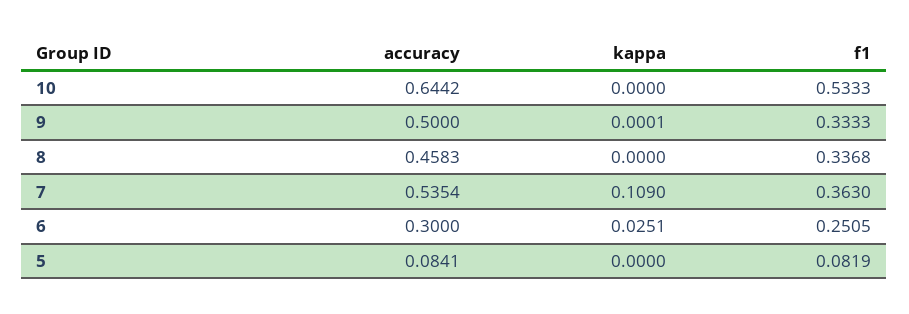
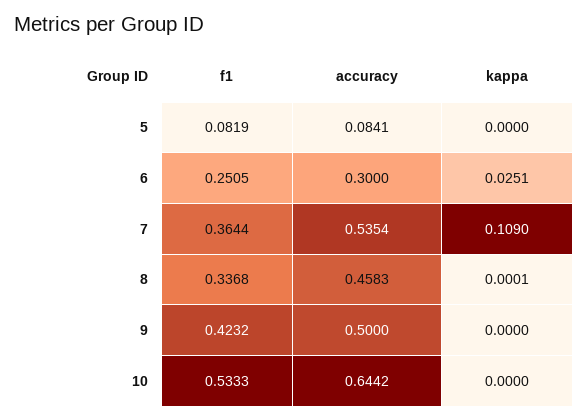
  {
    "accuracy": {
      "10": 0.6442,
      "9": 0.5,
      "8": 0.4583,
      "7": 0.5354,
      "6": 0.3,
      "5": 0.0841
    },
    "kappa": {
      "10": 0,
-     "9": 0.0001,
+     "9": 0,
-     "8": 0,
+     "8": 0.0001,
      "7": 0.109,
      "6": 0.0251,
      "5": 0
    },
    "f1": {
      "10": 0.5333,
-     "9": 0.3333,
+     "9": 0.4232,
      "8": 0.3368,
-     "7": 0.363,
+     "7": 0.3644,
      "6": 0.2505,
      "5": 0.0819
    }
  }

